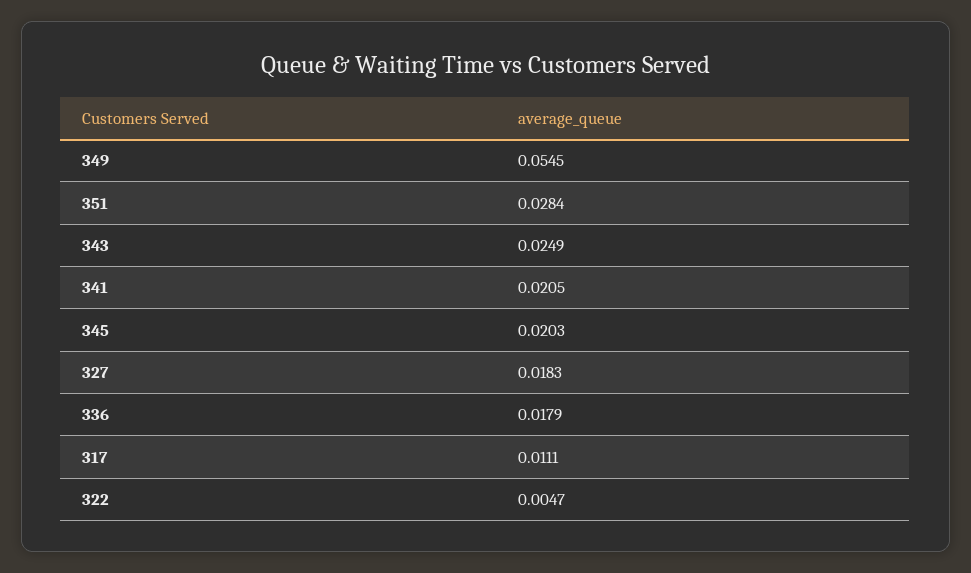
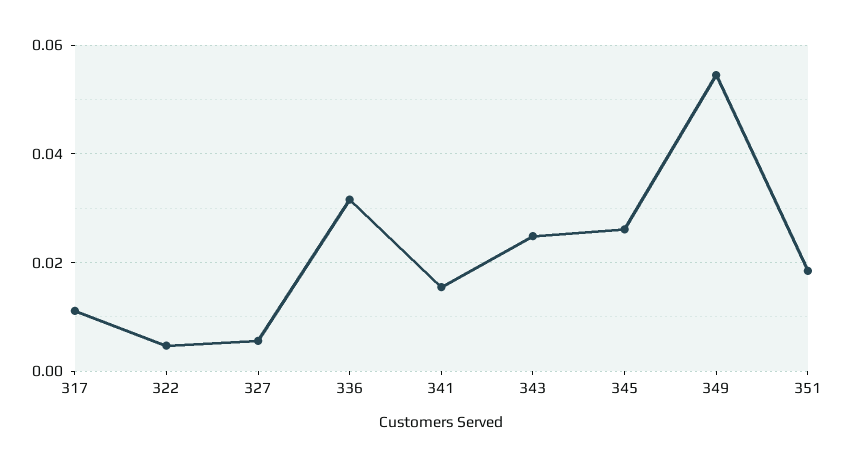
  {
    "349": 0.0545,
-   "351": 0.0284,
+   "351": 0.018,
    "343": 0.0249,
-   "341": 0.0205,
+   "341": 0.016,
-   "345": 0.0203,
+   "345": 0.026,
-   "327": 0.0183,
+   "327": 0.006,
-   "336": 0.0179,
+   "336": 0.032,
    "317": 0.0111,
    "322": 0.0047
  }

